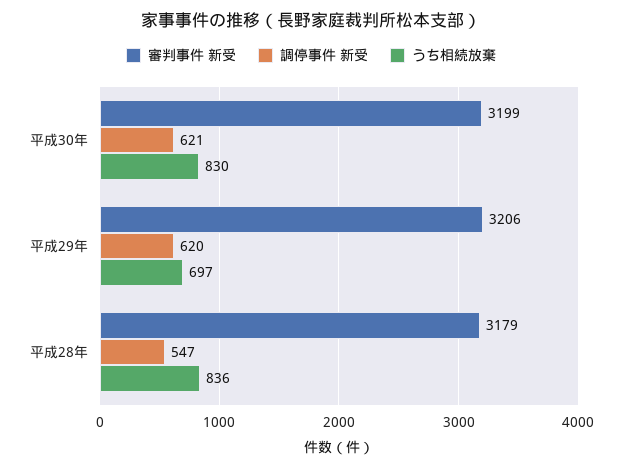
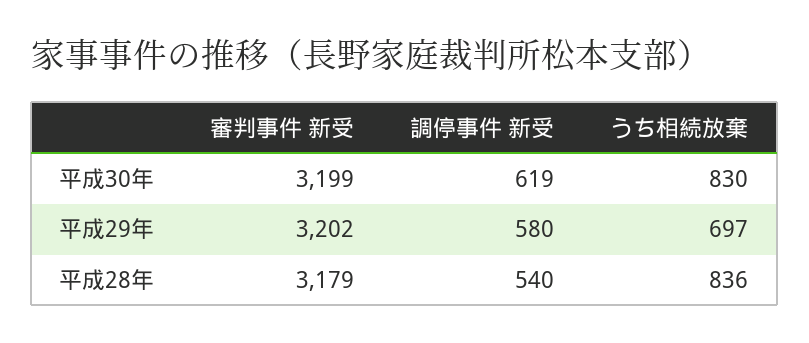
  {
    "審判事件 新受": {
      "平成30年": 3199,
-     "平成29年": 3206,
+     "平成29年": 3202,
      "平成28年": 3179
    },
    "調停事件 新受": {
-     "平成30年": 621,
+     "平成30年": 619,
-     "平成29年": 620,
+     "平成29年": 580,
-     "平成28年": 547
+     "平成28年": 540
    },
    "うち相続放棄": {
      "平成30年": 830,
      "平成29年": 697,
      "平成28年": 836
    }
  }

